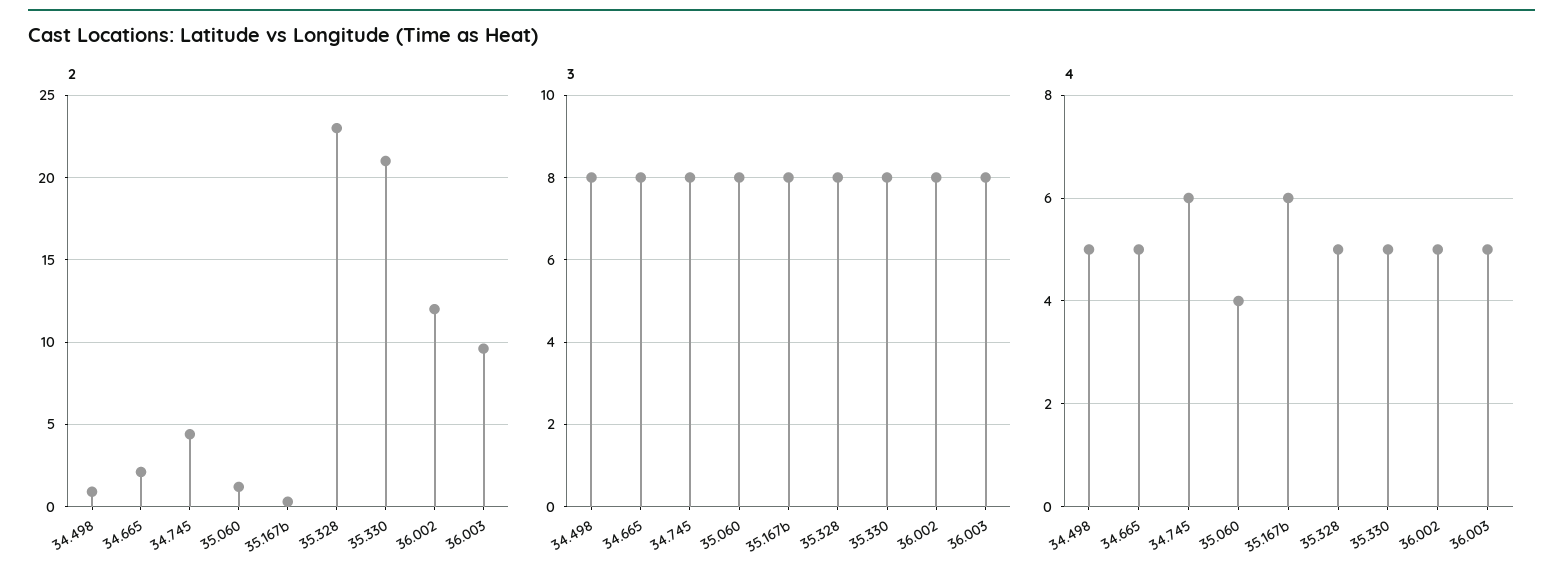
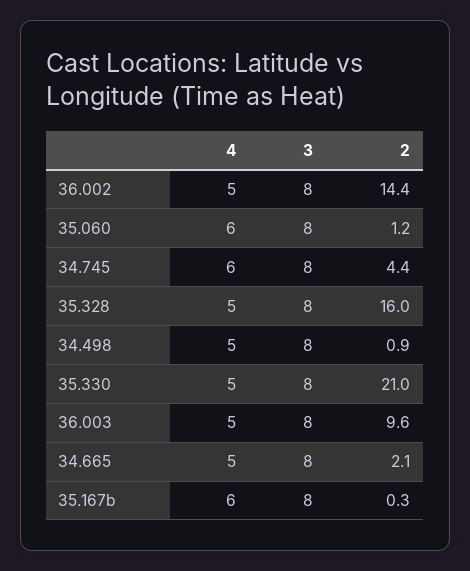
  {
    "2": {
      "34.498": 0.9,
      "34.665": 2.1,
      "34.745": 4.4,
      "35.060": 1.2,
      "35.167b": 0.3,
-     "35.328": 23,
+     "35.328": 16,
      "35.330": 21,
-     "36.002": 12,
+     "36.002": 14.4,
      "36.003": 9.6
    },
    "3": {
      "34.498": 8,
      "34.665": 8,
      "34.745": 8,
      "35.060": 8,
      "35.167b": 8,
      "35.328": 8,
      "35.330": 8,
      "36.002": 8,
      "36.003": 8
    },
    "4": {
      "34.498": 5,
      "34.665": 5,
      "34.745": 6,
-     "35.060": 4,
+     "35.060": 6,
      "35.167b": 6,
      "35.328": 5,
      "35.330": 5,
      "36.002": 5,
      "36.003": 5
    }
  }

